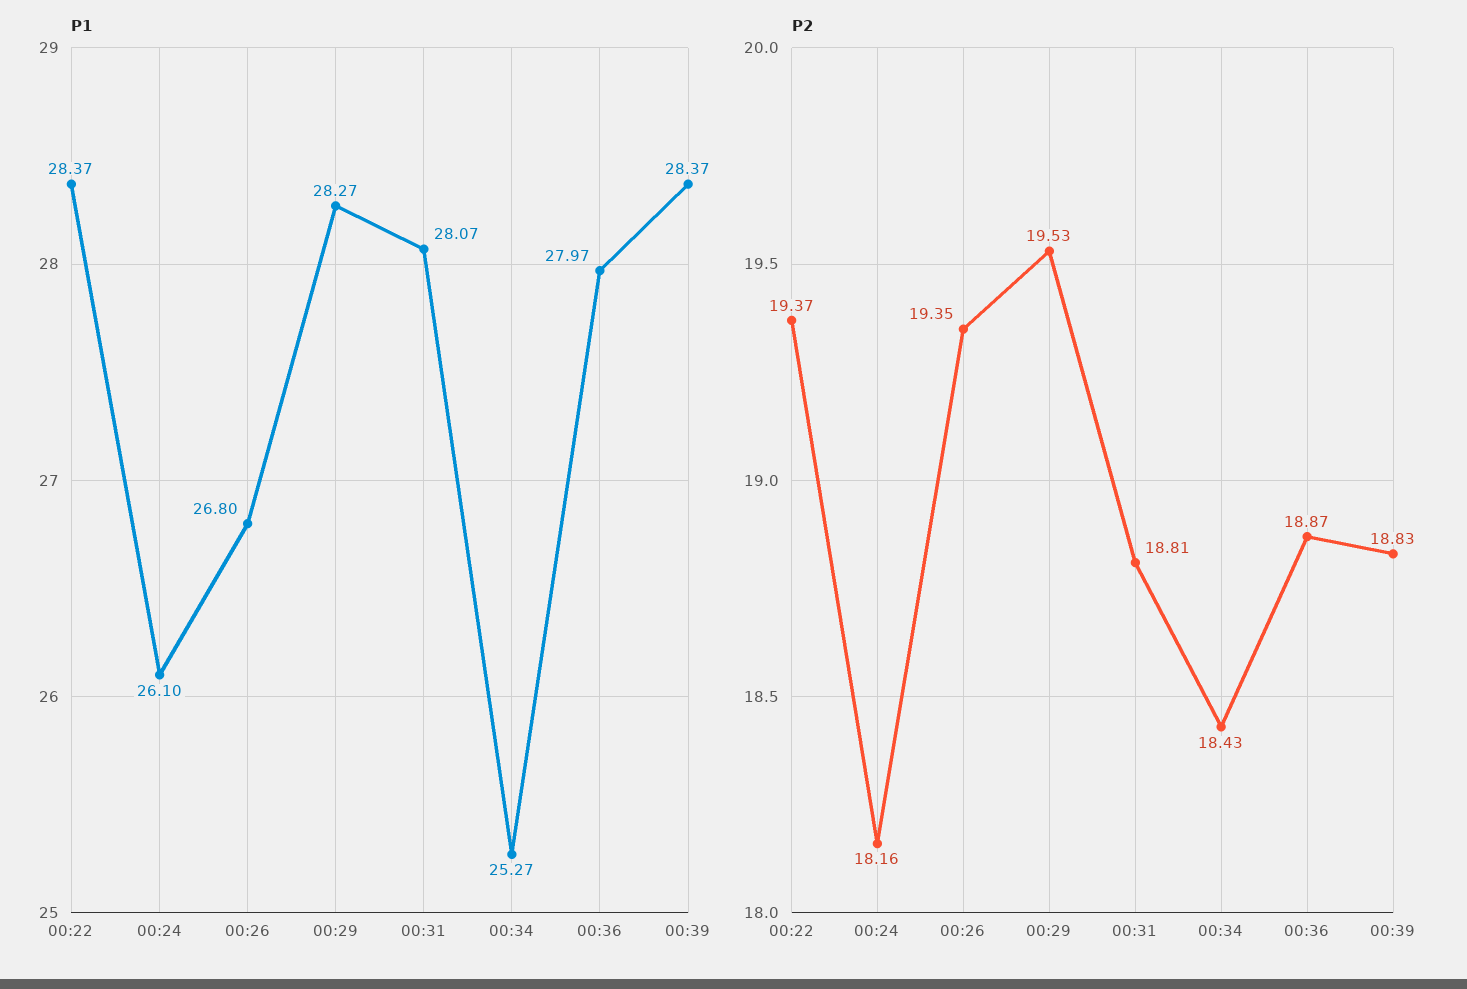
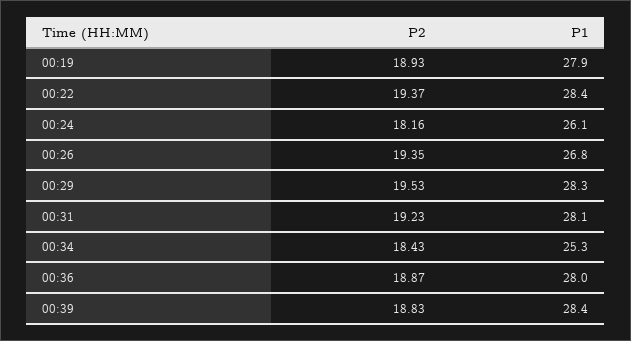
  {
    "P1": {
      "00:22": 28.37,
      "00:24": 26.1,
      "00:26": 26.8,
      "00:29": 28.27,
      "00:31": 28.07,
      "00:34": 25.27,
      "00:36": 27.97,
-     "00:39": 28.37
+     "00:39": 28.37,
+     "00:19": 27.9
    },
    "P2": {
      "00:22": 19.37,
      "00:24": 18.16,
      "00:26": 19.35,
      "00:29": 19.53,
-     "00:31": 18.81,
+     "00:31": 19.23,
      "00:34": 18.43,
      "00:36": 18.87,
-     "00:39": 18.83
+     "00:39": 18.83,
+     "00:19": 18.93
    }
  }

